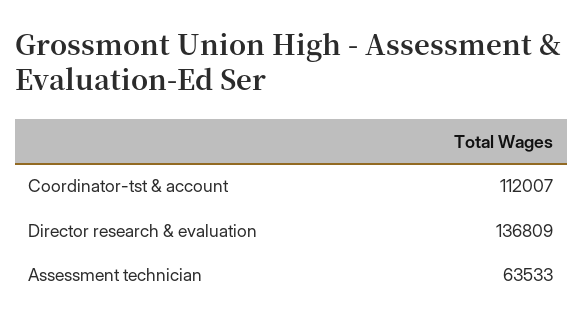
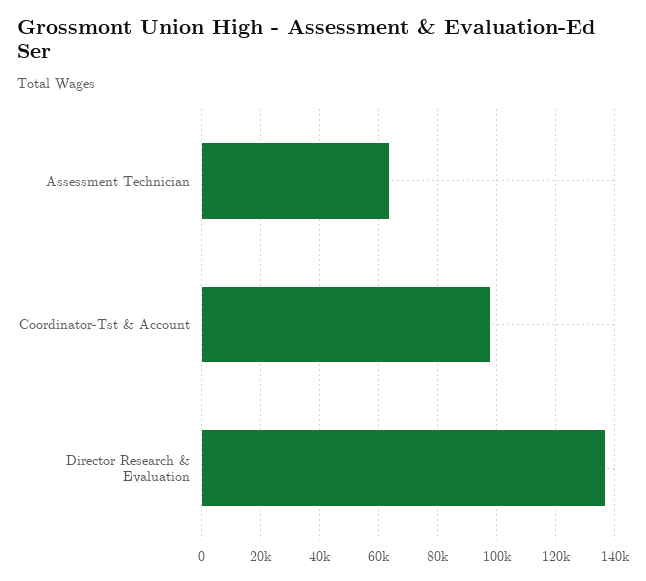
  {
-   "Coordinator-tst & account": 112007,
+   "Coordinator-tst & account": 97500,
    "Director research & evaluation": 136809,
    "Assessment technician": 63533
  }

